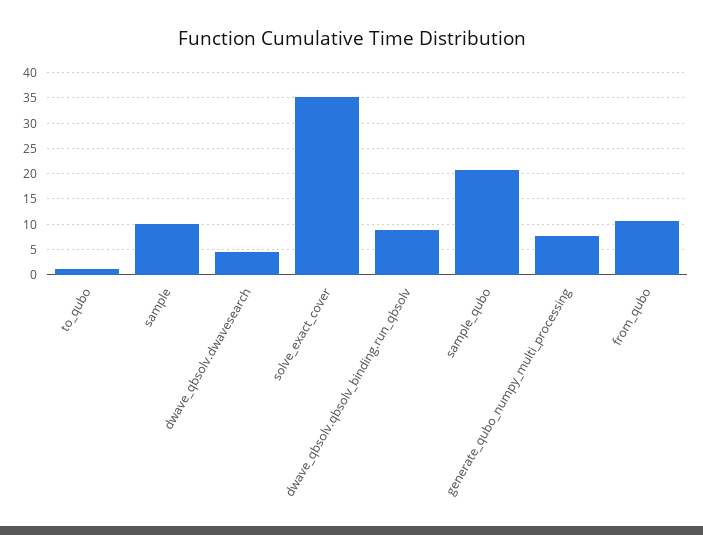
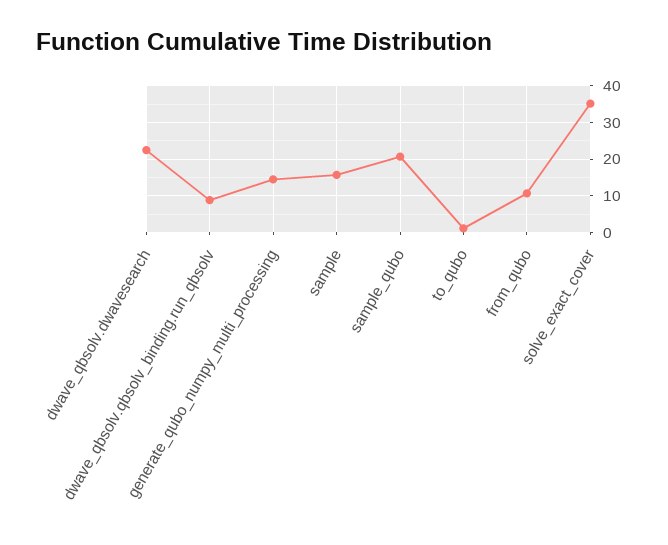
  {
    "to_qubo": 2,
-   "sample": 10,
+   "sample": 16,
-   "dwave_qbsolv.dwavesearch": 5,
+   "dwave_qbsolv.dwavesearch": 22,
    "solve_exact_cover": 36,
    "dwave_qbsolv.qbsolv_binding.run_qbsolv": 8,
    "sample_qubo": 20,
-   "generate_qubo_numpy_multi_processing": 7.5,
+   "generate_qubo_numpy_multi_processing": 14,
    "from_qubo": 10
  }

